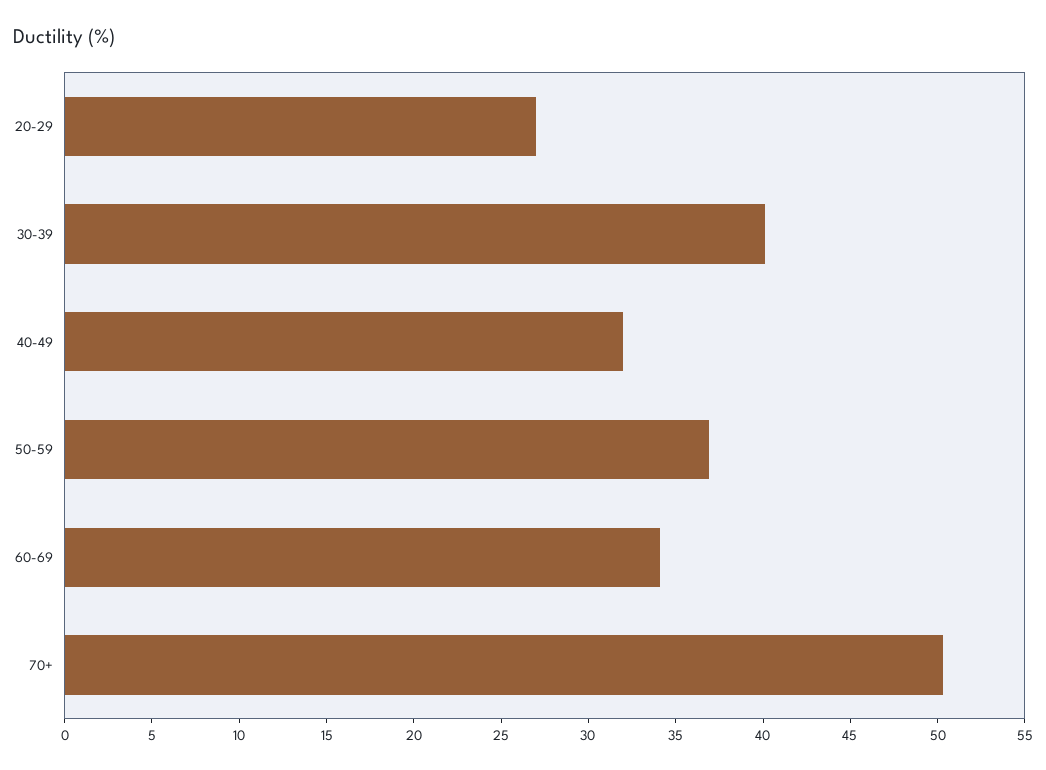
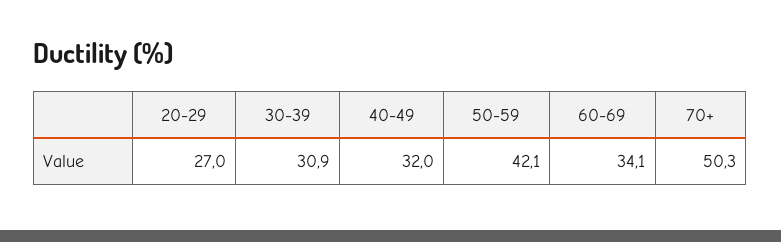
  {
    "20-29": 27,
-   "30-39": 40,
+   "30-39": 30.9,
    "40-49": 32,
-   "50-59": 37,
+   "50-59": 42.1,
    "60-69": 34.1,
    "70+": 50.3
  }

